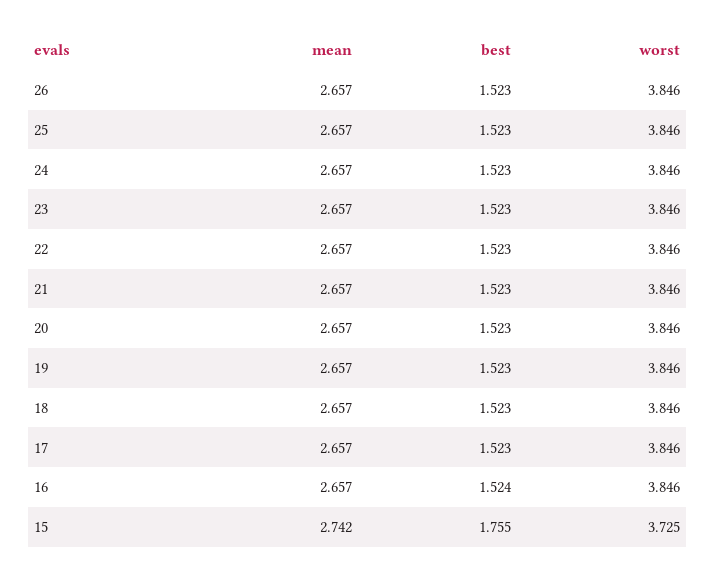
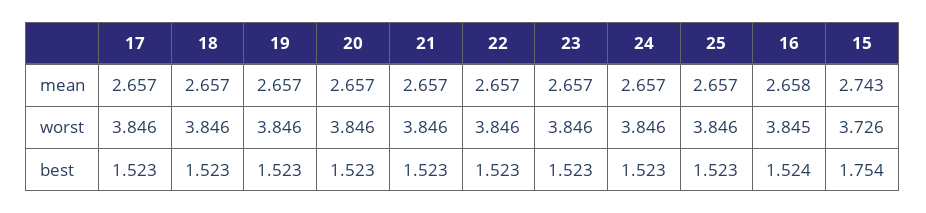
  {
    "mean": {
-     "26": 2.657,
      "25": 2.657,
      "24": 2.657,
      "23": 2.657,
      "22": 2.657,
      "21": 2.657,
      "20": 2.657,
      "19": 2.657,
      "18": 2.657,
      "17": 2.657,
-     "16": 2.657,
+     "16": 2.658,
-     "15": 2.742
+     "15": 2.743
    },
    "best": {
-     "26": 1.523,
      "25": 1.523,
      "24": 1.523,
      "23": 1.523,
      "22": 1.523,
      "21": 1.523,
      "20": 1.523,
      "19": 1.523,
      "18": 1.523,
      "17": 1.523,
      "16": 1.524,
-     "15": 1.755
+     "15": 1.754
    },
    "worst": {
-     "26": 3.846,
      "25": 3.846,
      "24": 3.846,
      "23": 3.846,
      "22": 3.846,
      "21": 3.846,
      "20": 3.846,
      "19": 3.846,
      "18": 3.846,
      "17": 3.846,
-     "16": 3.846,
+     "16": 3.845,
-     "15": 3.725
+     "15": 3.726
    }
  }

